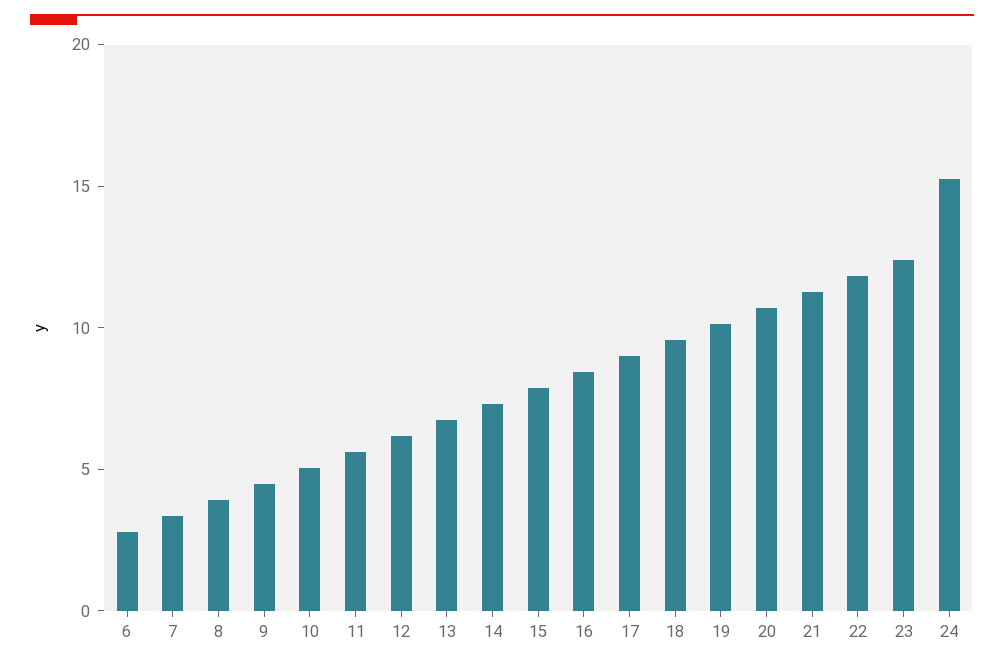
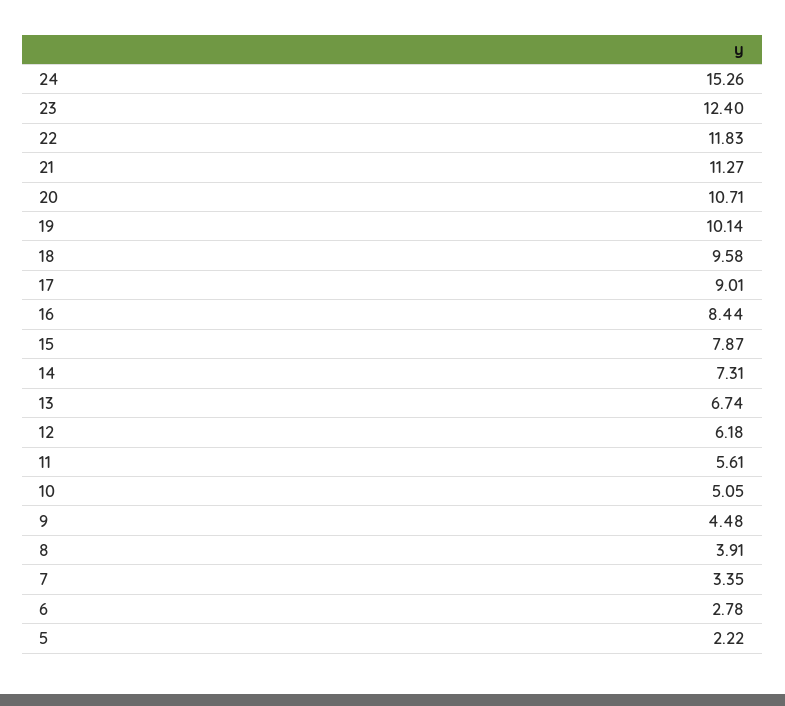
  {
    "6": 2.78,
    "7": 3.35,
    "8": 3.91,
    "9": 4.48,
    "10": 5.05,
    "11": 5.61,
    "12": 6.18,
    "13": 6.74,
    "14": 7.31,
    "15": 7.87,
    "16": 8.44,
    "17": 9.01,
    "18": 9.58,
    "19": 10.14,
    "20": 10.71,
    "21": 11.27,
    "22": 11.83,
    "23": 12.4,
-   "24": 15.26
+   "24": 15.26,
+   "5": 2.22
  }

